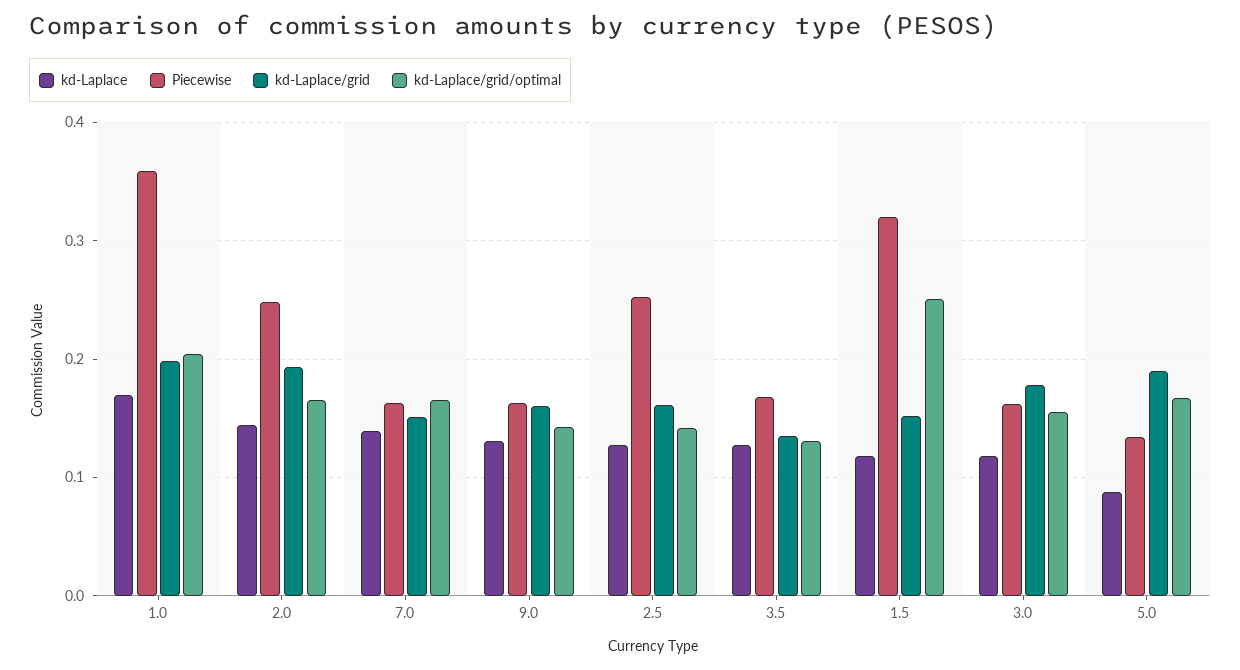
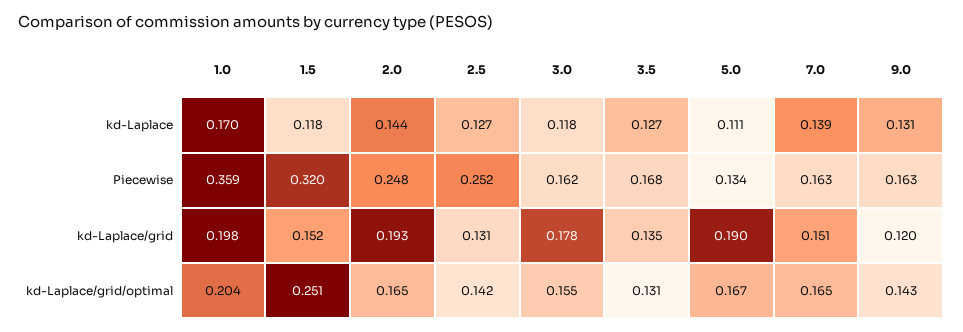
  {
    "kd-Laplace": {
      "1.0": 0.17,
      "2.0": 0.144,
      "7.0": 0.139,
      "9.0": 0.131,
      "2.5": 0.127,
      "3.5": 0.127,
      "1.5": 0.118,
      "3.0": 0.118,
-     "5.0": 0.09
+     "5.0": 0.111
    },
    "Piecewise": {
      "1.0": 0.359,
      "2.0": 0.248,
      "7.0": 0.163,
      "9.0": 0.163,
      "2.5": 0.252,
      "3.5": 0.168,
      "1.5": 0.32,
      "3.0": 0.162,
      "5.0": 0.134
    },
    "kd-Laplace/grid": {
      "1.0": 0.198,
      "2.0": 0.193,
      "7.0": 0.151,
-     "9.0": 0.16,
+     "9.0": 0.12,
-     "2.5": 0.16,
+     "2.5": 0.131,
      "3.5": 0.135,
      "1.5": 0.152,
      "3.0": 0.178,
      "5.0": 0.19
    },
    "kd-Laplace/grid/optimal": {
      "1.0": 0.204,
      "2.0": 0.165,
      "7.0": 0.165,
      "9.0": 0.143,
      "2.5": 0.142,
      "3.5": 0.131,
      "1.5": 0.251,
      "3.0": 0.155,
      "5.0": 0.167
    }
  }

